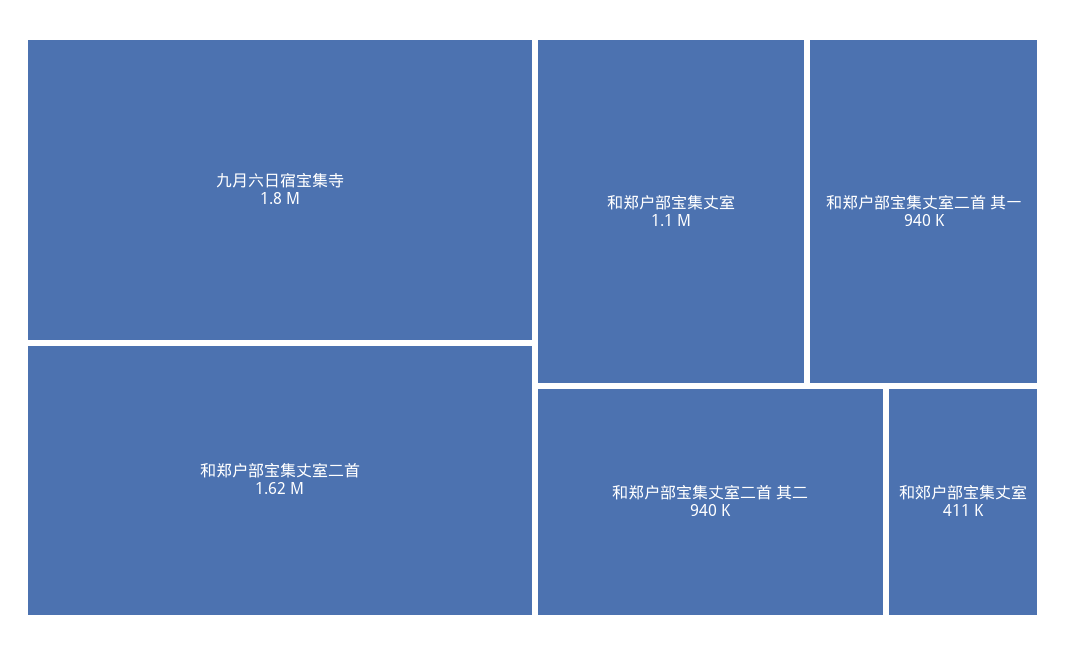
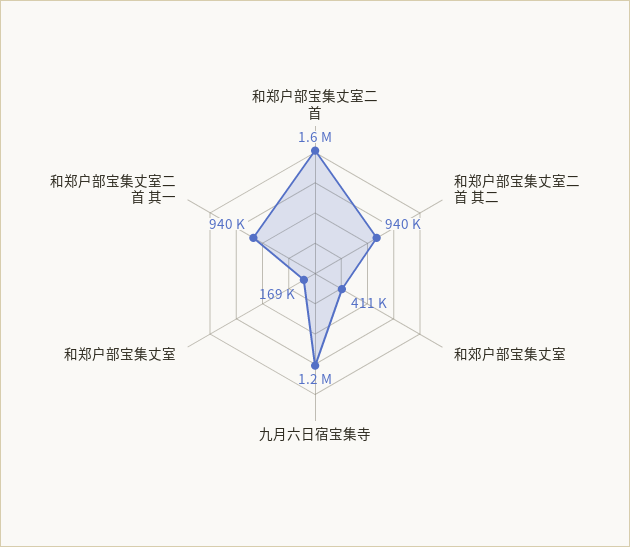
  {
-   "九月六日宿宝集寺": 1800000,
+   "九月六日宿宝集寺": 1200000,
    "和郑户部宝集丈室二首": 1620000,
-   "和郑户部宝集丈室": 1100000,
+   "和郑户部宝集丈室": 169000,
    "和郑户部宝集丈室二首 其一": 940000,
    "和郑户部宝集丈室二首 其二": 940000,
    "和郊户部宝集丈室": 411000
  }

